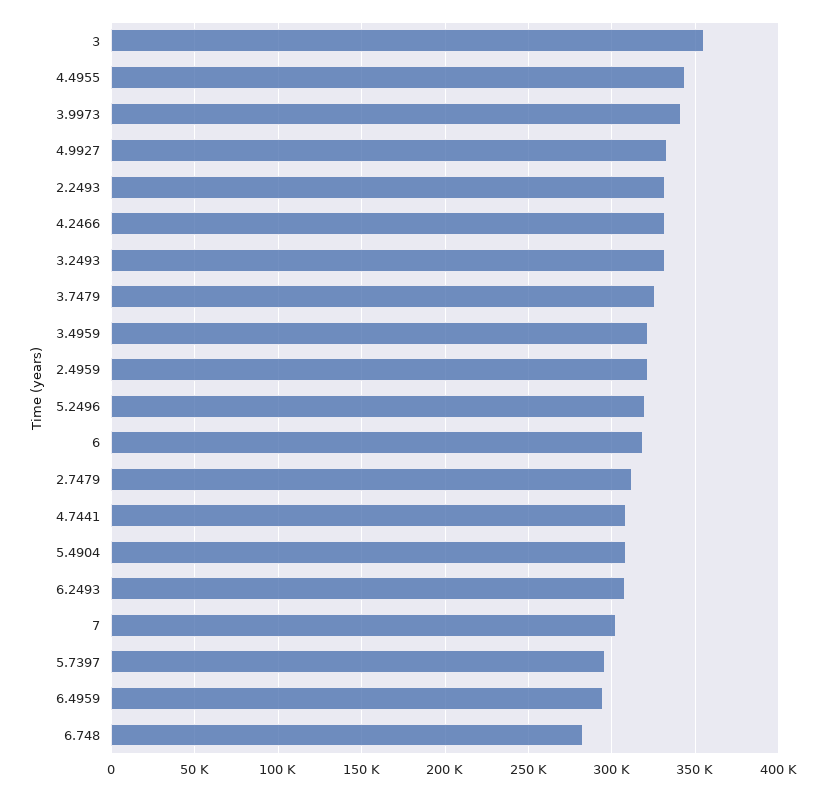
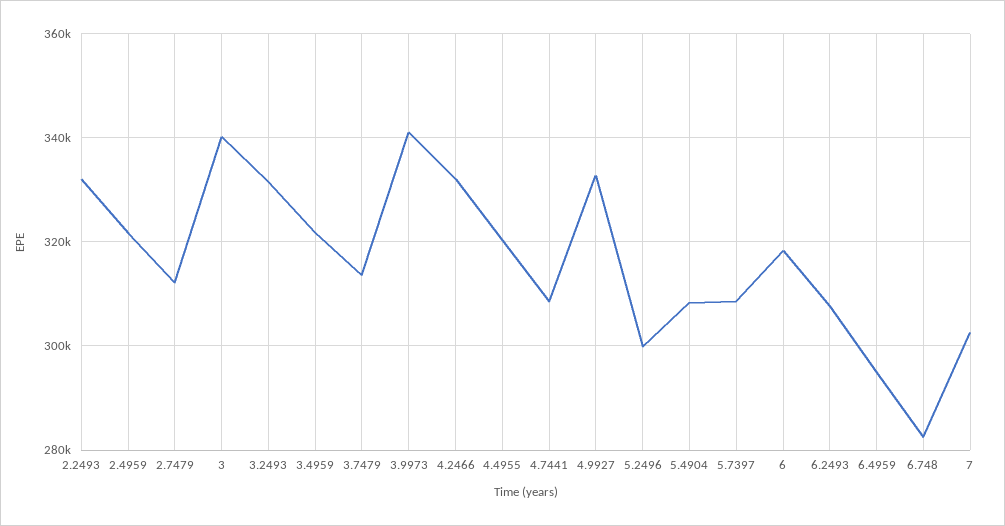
  {
-   "3": 355000,
+   "3": 340000,
-   "4.4955": 345000,
+   "4.4955": 320000,
    "3.9973": 342000,
    "4.9927": 332000,
    "2.2493": 332000,
    "4.2466": 332000,
    "3.2493": 332000,
-   "3.7479": 325000,
+   "3.7479": 314000,
    "3.4959": 322000,
    "2.4959": 322000,
-   "5.2496": 320000,
+   "5.2496": 300000,
    "6": 318000,
    "2.7479": 312000,
    "4.7441": 308000,
    "5.4904": 308000,
    "6.2493": 308000,
    "7": 302000,
-   "5.7397": 295000,
+   "5.7397": 308000,
    "6.4959": 294000,
    "6.748": 282000
  }

